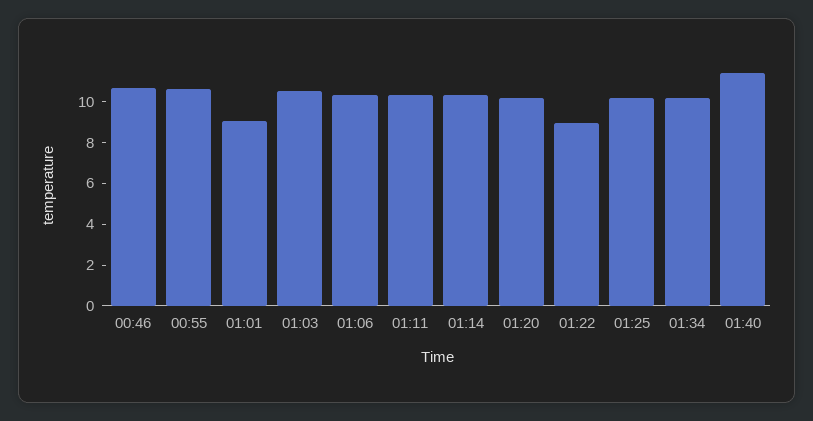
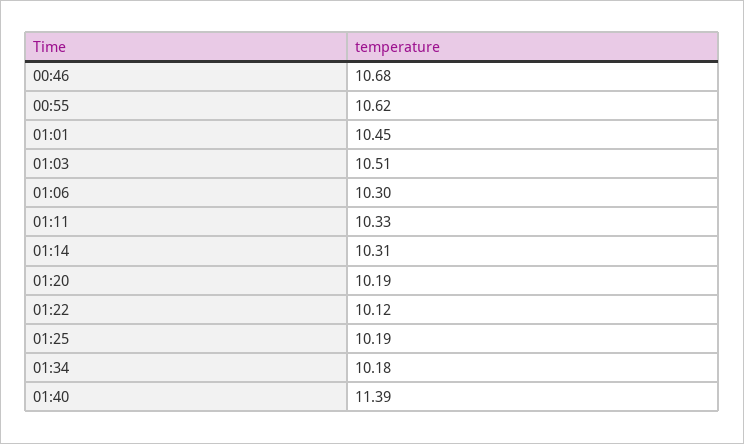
  {
    "00:46": 10.68,
    "00:55": 10.62,
-   "01:01": 9,
+   "01:01": 10.45,
    "01:03": 10.51,
    "01:06": 10.3,
    "01:11": 10.33,
    "01:14": 10.31,
    "01:20": 10.19,
-   "01:22": 9,
+   "01:22": 10.12,
    "01:25": 10.19,
    "01:34": 10.18,
    "01:40": 11.39
  }

